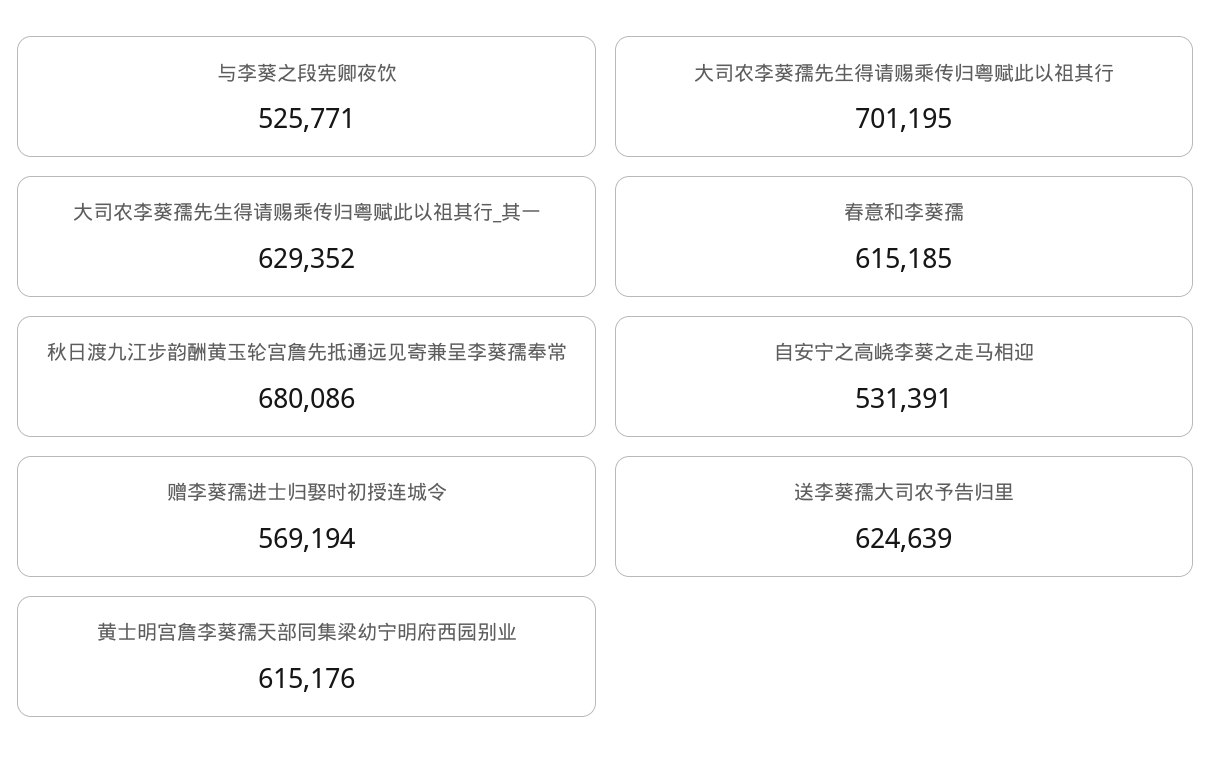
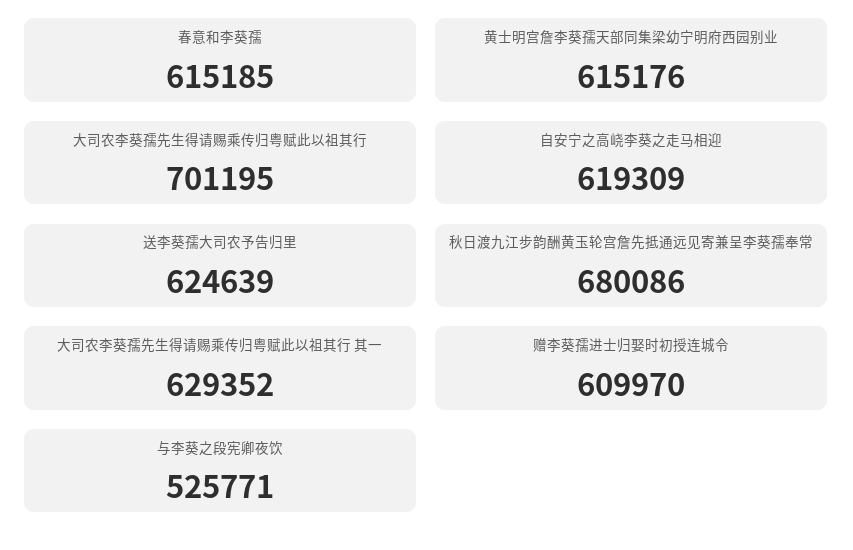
  {
    "与李葵之段宪卿夜饮": 525771,
    "大司农李葵孺先生得请赐乘传归粤赋此以祖其行": 701195,
    "大司农李葵孺先生得请赐乘传归粤赋此以祖其行_其一": 629352,
    "春意和李葵孺": 615185,
    "秋日渡九江步韵酬黄玉轮宫詹先抵通远见寄兼呈李葵孺奉常": 680086,
-   "自安宁之高峣李葵之走马相迎": 531391,
+   "自安宁之高峣李葵之走马相迎": 619309,
-   "赠李葵孺进士归娶时初授连城令": 569194,
+   "赠李葵孺进士归娶时初授连城令": 609970,
    "送李葵孺大司农予告归里": 624639,
    "黄士明宫詹李葵孺天部同集梁幼宁明府西园别业": 615176
  }

